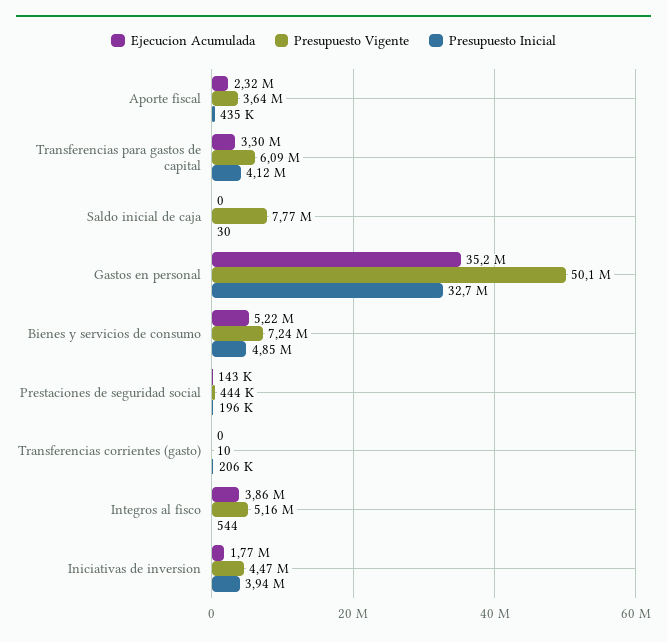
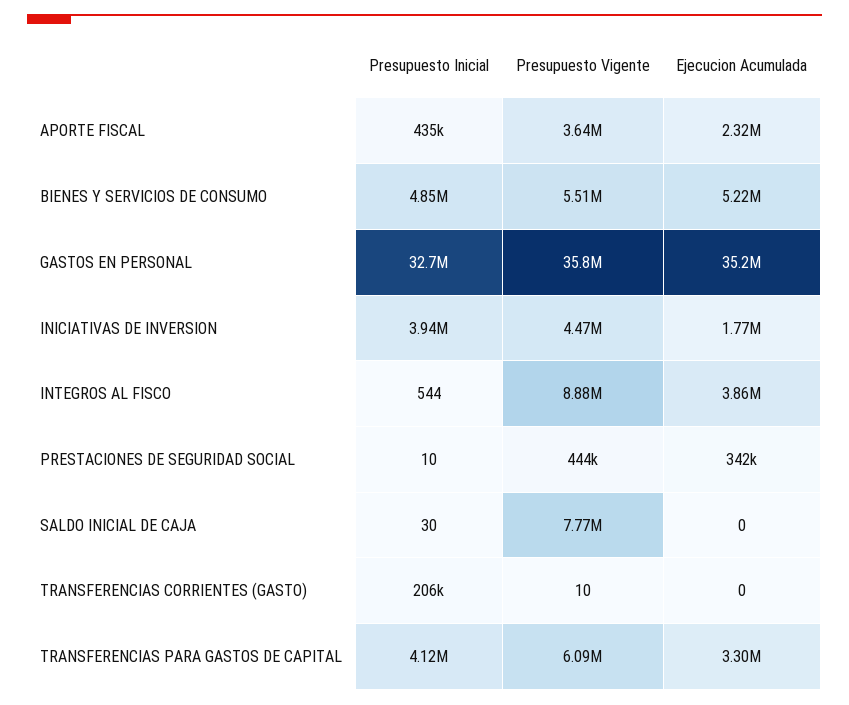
  {
    "Ejecucion Acumulada": {
      "Aporte fiscal": 2320000,
      "Transferencias para gastos de capital": 3300000,
      "Saldo inicial de caja": 0,
      "Gastos en personal": 35200000,
      "Bienes y servicios de consumo": 5220000,
-     "Prestaciones de seguridad social": 143000,
+     "Prestaciones de seguridad social": 342000,
      "Transferencias corrientes (gasto)": 0,
      "Integros al fisco": 3860000,
      "Iniciativas de inversion": 1770000
    },
    "Presupuesto Vigente": {
      "Aporte fiscal": 3640000,
      "Transferencias para gastos de capital": 6090000,
      "Saldo inicial de caja": 7770000,
-     "Gastos en personal": 50100000,
+     "Gastos en personal": 35800000,
-     "Bienes y servicios de consumo": 7240000,
+     "Bienes y servicios de consumo": 5510000,
      "Prestaciones de seguridad social": 444000,
      "Transferencias corrientes (gasto)": 10,
-     "Integros al fisco": 5160000,
+     "Integros al fisco": 8880000,
      "Iniciativas de inversion": 4470000
    },
    "Presupuesto Inicial": {
      "Aporte fiscal": 435000,
      "Transferencias para gastos de capital": 4120000,
      "Saldo inicial de caja": 30,
      "Gastos en personal": 32700000,
      "Bienes y servicios de consumo": 4850000,
-     "Prestaciones de seguridad social": 196000,
+     "Prestaciones de seguridad social": 10,
      "Transferencias corrientes (gasto)": 206000,
      "Integros al fisco": 544,
      "Iniciativas de inversion": 3940000
    }
  }

